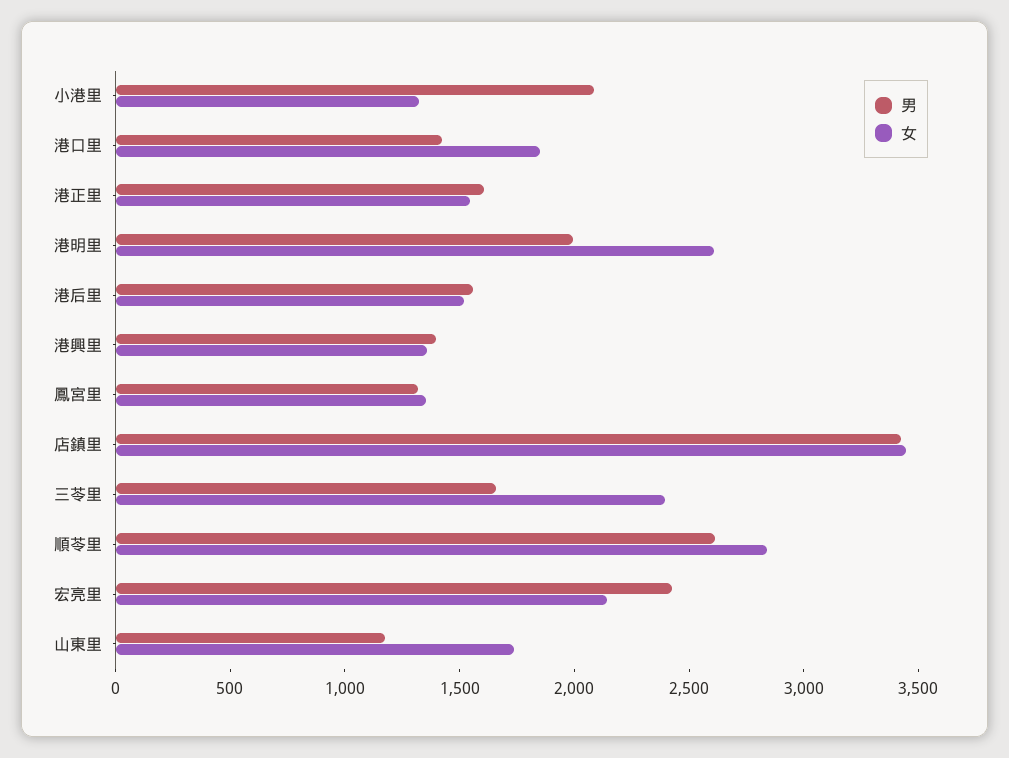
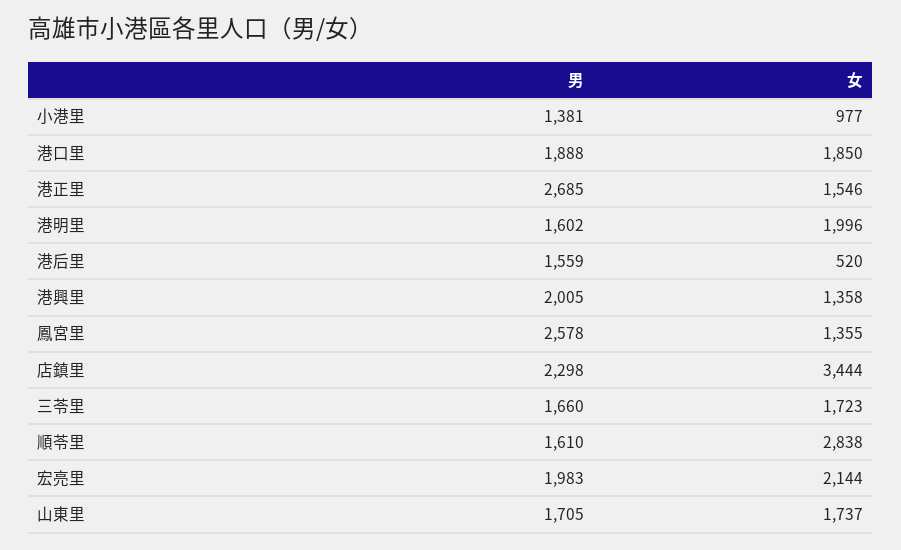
  {
    "男": {
-     "小港里": 2100,
+     "小港里": 1381,
-     "港口里": 1400,
+     "港口里": 1888,
-     "港正里": 1600,
+     "港正里": 2685,
-     "港明里": 2000,
+     "港明里": 1602,
      "港后里": 1559,
-     "港興里": 1400,
+     "港興里": 2005,
-     "鳳宮里": 1300,
+     "鳳宮里": 2578,
-     "店鎮里": 3400,
+     "店鎮里": 2298,
      "三苓里": 1660,
-     "順苓里": 2600,
+     "順苓里": 1610,
-     "宏亮里": 2400,
+     "宏亮里": 1983,
-     "山東里": 1200
+     "山東里": 1705
    },
    "女": {
-     "小港里": 1300,
+     "小港里": 977,
      "港口里": 1850,
      "港正里": 1546,
-     "港明里": 2600,
+     "港明里": 1996,
-     "港后里": 1500,
+     "港后里": 520,
      "港興里": 1358,
      "鳳宮里": 1355,
      "店鎮里": 3444,
-     "三苓里": 2400,
+     "三苓里": 1723,
      "順苓里": 2838,
      "宏亮里": 2144,
      "山東里": 1737
    }
  }

